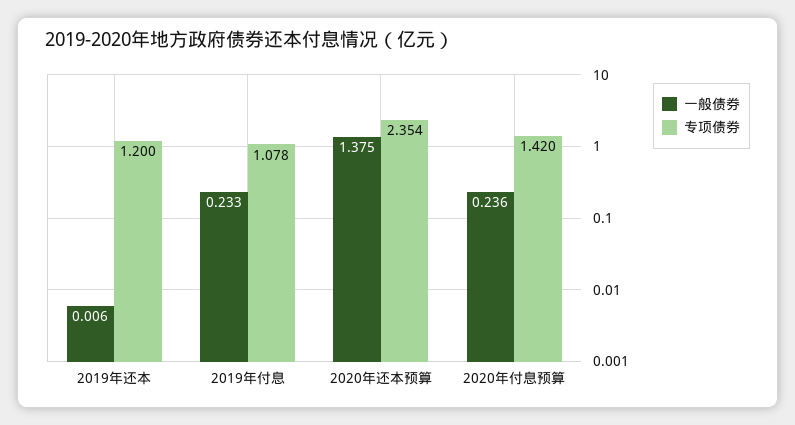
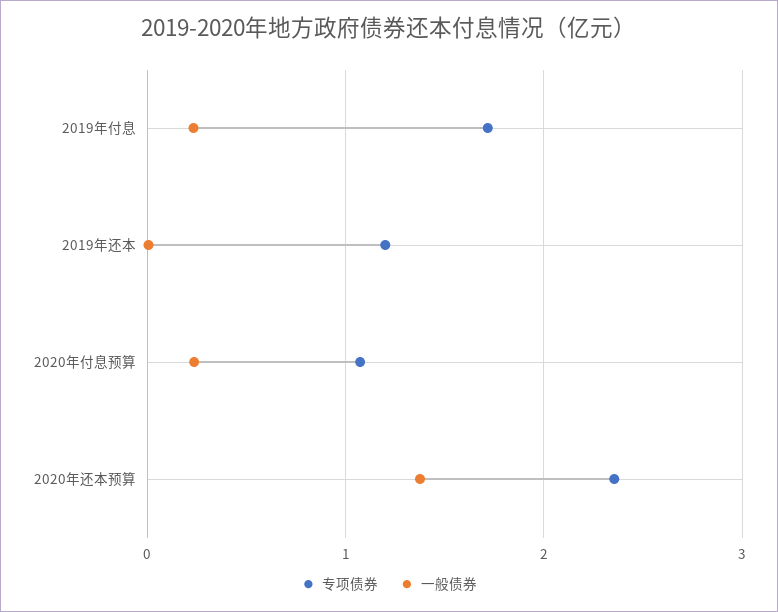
  {
    "一般债券": {
      "2019年还本": 0.006,
      "2019年付息": 0.233,
      "2020年还本预算": 1.375,
      "2020年付息预算": 0.236
    },
    "专项债券": {
      "2019年还本": 1.2,
-     "2019年付息": 1.078,
+     "2019年付息": 1.7,
      "2020年还本预算": 2.354,
-     "2020年付息预算": 1.42
+     "2020年付息预算": 1.1
    }
  }

